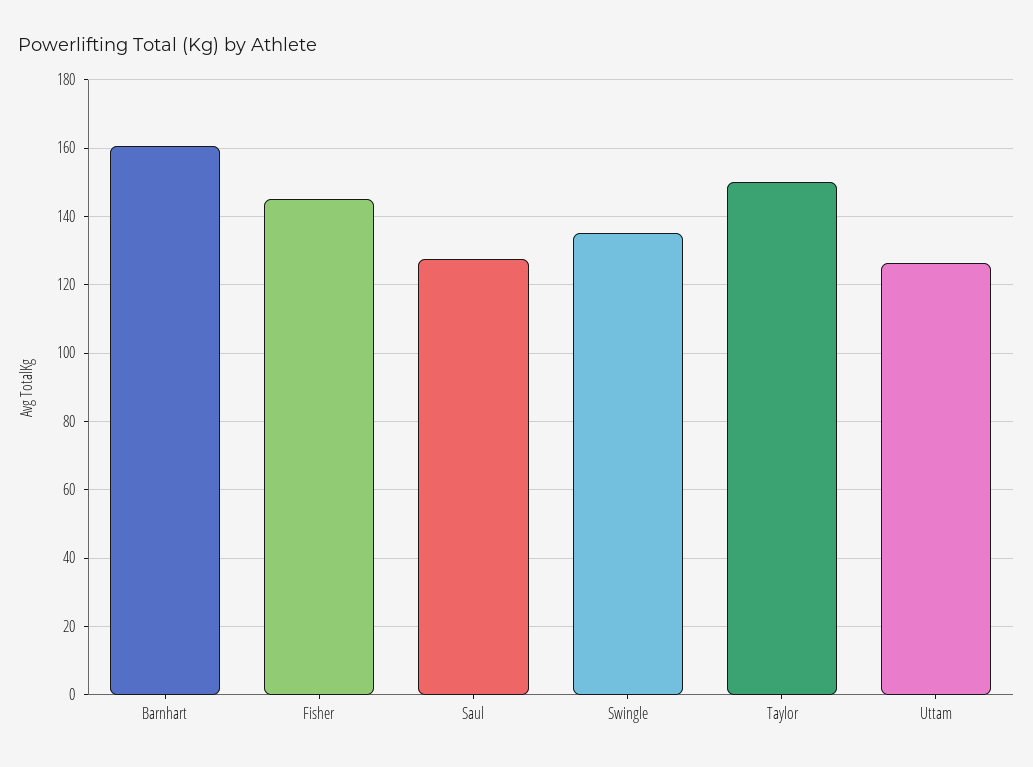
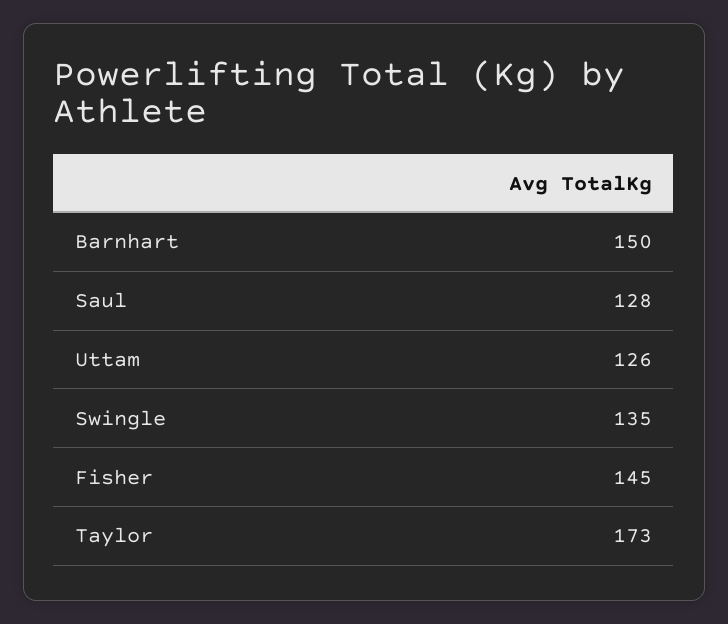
  {
-   "Barnhart": 160,
+   "Barnhart": 150,
    "Fisher": 145,
    "Saul": 128,
    "Swingle": 135,
-   "Taylor": 150,
+   "Taylor": 173,
    "Uttam": 126
  }

